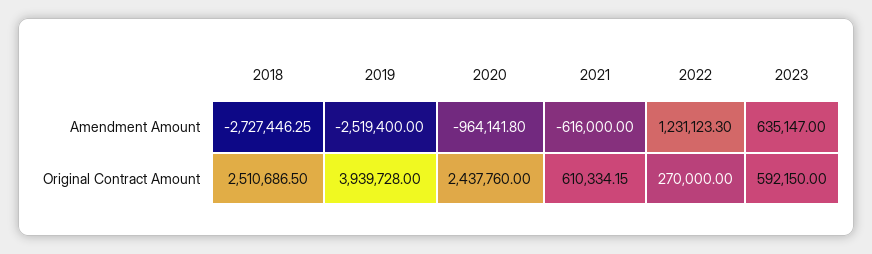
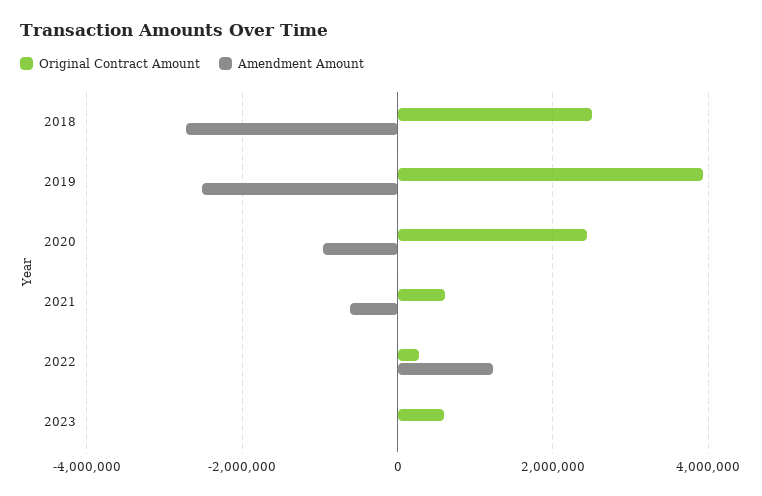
  {
    "Amendment Amount": {
      "2018": -2727446.25,
      "2019": -2519400,
      "2020": -964141.8,
      "2021": -616000,
      "2022": 1231123.3,
-     "2023": 635147
+     "2023": 0
    },
    "Original Contract Amount": {
      "2018": 2510686.5,
      "2019": 3939728,
      "2020": 2437760,
      "2021": 610334.15,
      "2022": 270000,
      "2023": 592150
    }
  }

